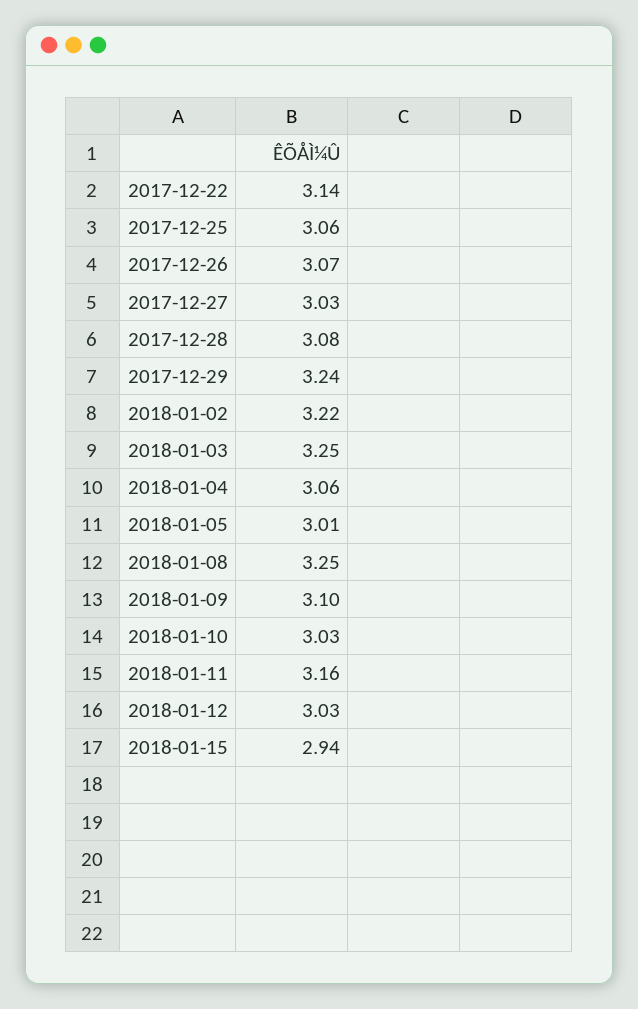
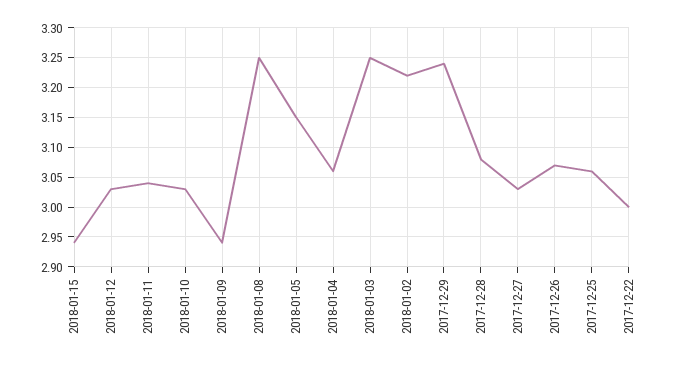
  {
-   "2017-12-22": 3.14,
+   "2017-12-22": 3,
    "2017-12-25": 3.06,
    "2017-12-26": 3.07,
    "2017-12-27": 3.03,
    "2017-12-28": 3.08,
    "2017-12-29": 3.24,
    "2018-01-02": 3.22,
    "2018-01-03": 3.25,
    "2018-01-04": 3.06,
-   "2018-01-05": 3.01,
+   "2018-01-05": 3.15,
    "2018-01-08": 3.25,
-   "2018-01-09": 3.1,
+   "2018-01-09": 2.95,
    "2018-01-10": 3.03,
-   "2018-01-11": 3.16,
+   "2018-01-11": 3.05,
    "2018-01-12": 3.03,
    "2018-01-15": 2.94
  }

